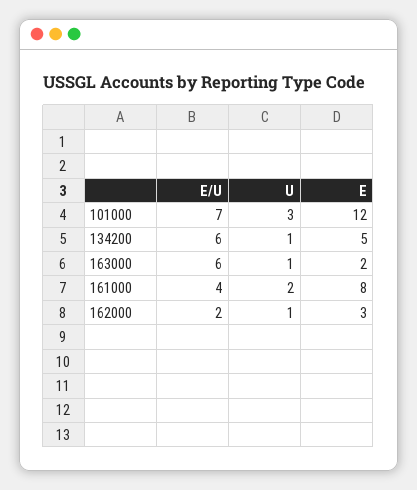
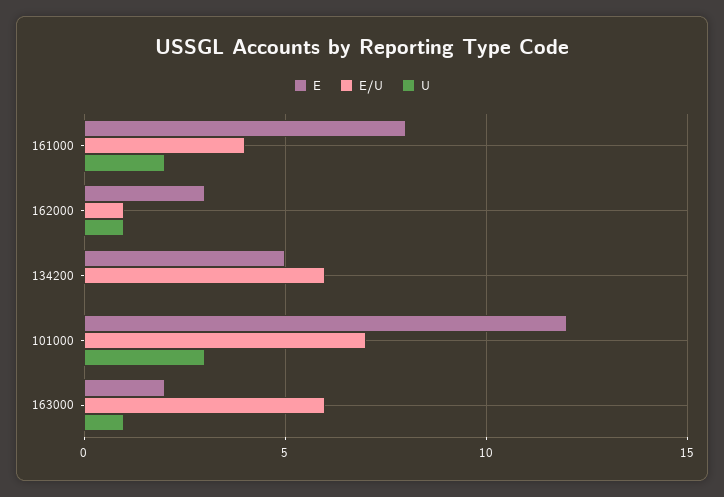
  {
    "E/U": {
      "101000": 7,
      "134200": 6,
      "163000": 6,
      "161000": 4,
-     "162000": 2
+     "162000": 1
    },
    "U": {
      "101000": 3,
-     "134200": 1,
+     "134200": 0,
      "163000": 1,
      "161000": 2,
      "162000": 1
    },
    "E": {
      "101000": 12,
      "134200": 5,
      "163000": 2,
      "161000": 8,
      "162000": 3
    }
  }

